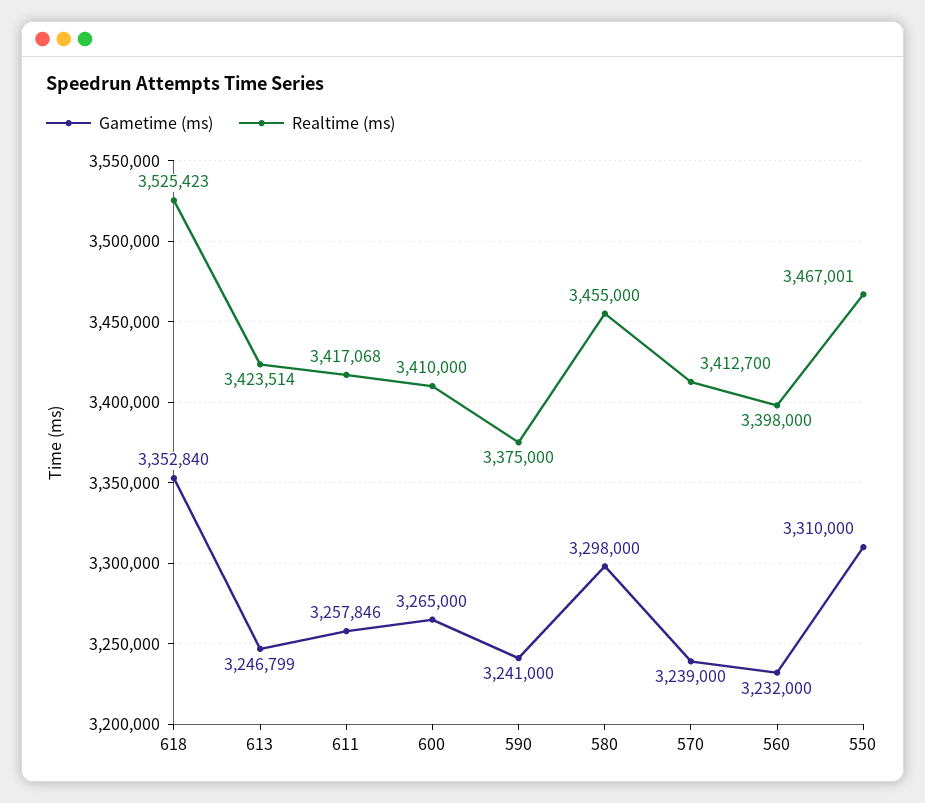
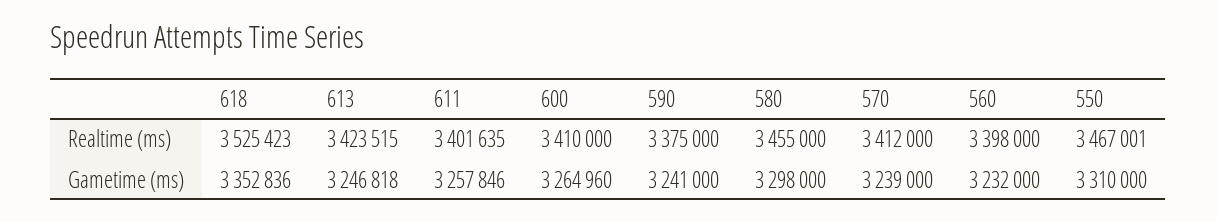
  {
    "Gametime (ms)": {
-     "618": 3352840,
+     "618": 3352836,
-     "613": 3246799,
+     "613": 3246818,
      "611": 3257846,
-     "600": 3265000,
+     "600": 3264960,
      "590": 3241000,
      "580": 3298000,
      "570": 3239000,
      "560": 3232000,
      "550": 3310000
    },
    "Realtime (ms)": {
      "618": 3525423,
-     "613": 3423514,
+     "613": 3423515,
-     "611": 3417068,
+     "611": 3401635,
      "600": 3410000,
      "590": 3375000,
      "580": 3455000,
-     "570": 3412700,
+     "570": 3412000,
      "560": 3398000,
      "550": 3467001
    }
  }

